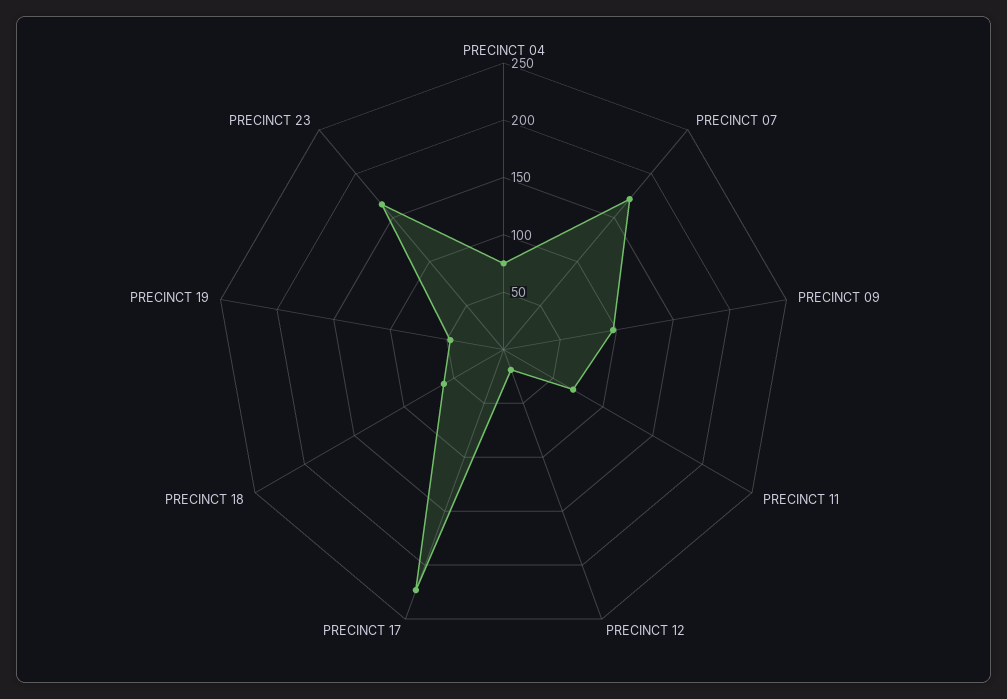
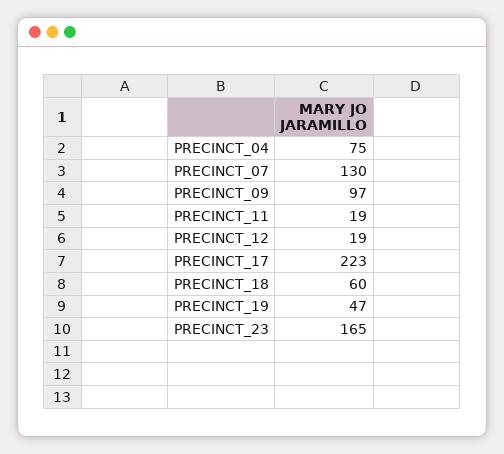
  {
    "PRECINCT 04": 75,
-   "PRECINCT 07": 170,
+   "PRECINCT 07": 130,
    "PRECINCT 09": 97,
-   "PRECINCT 11": 70,
+   "PRECINCT 11": 19,
    "PRECINCT 12": 19,
    "PRECINCT 17": 223,
    "PRECINCT 18": 60,
    "PRECINCT 19": 47,
    "PRECINCT 23": 165
  }

